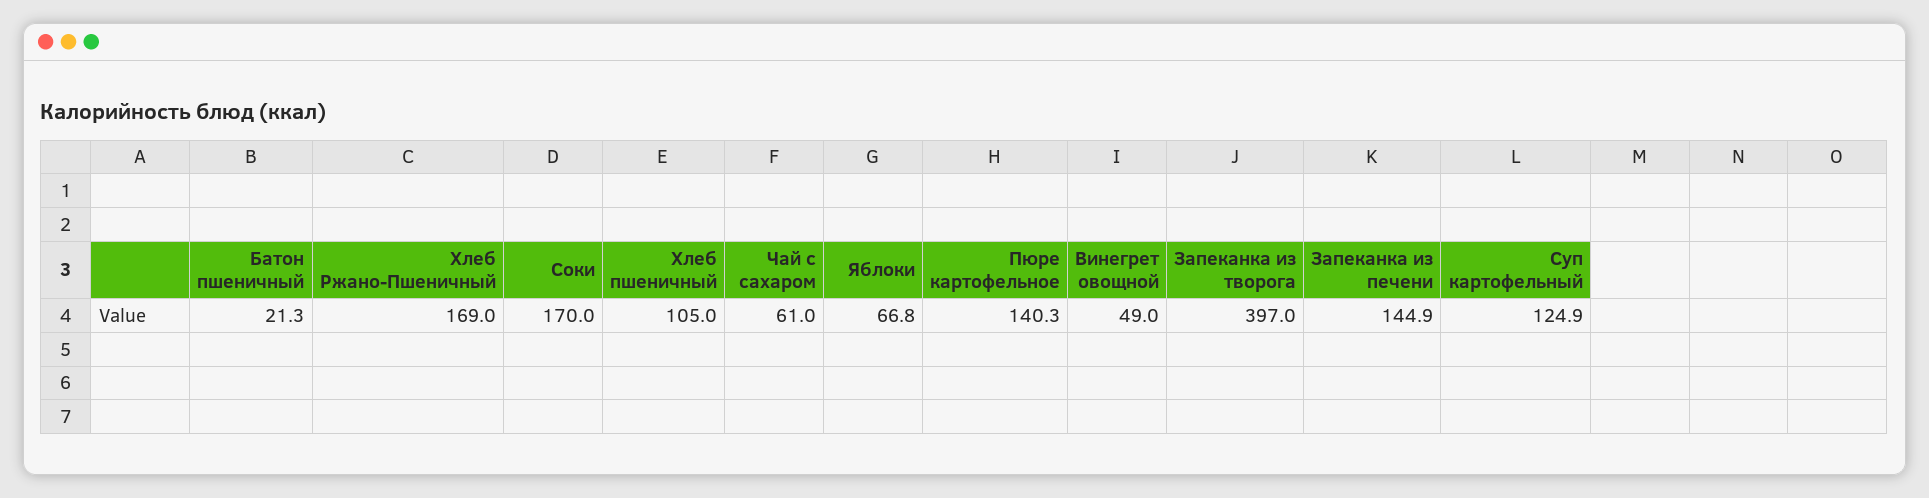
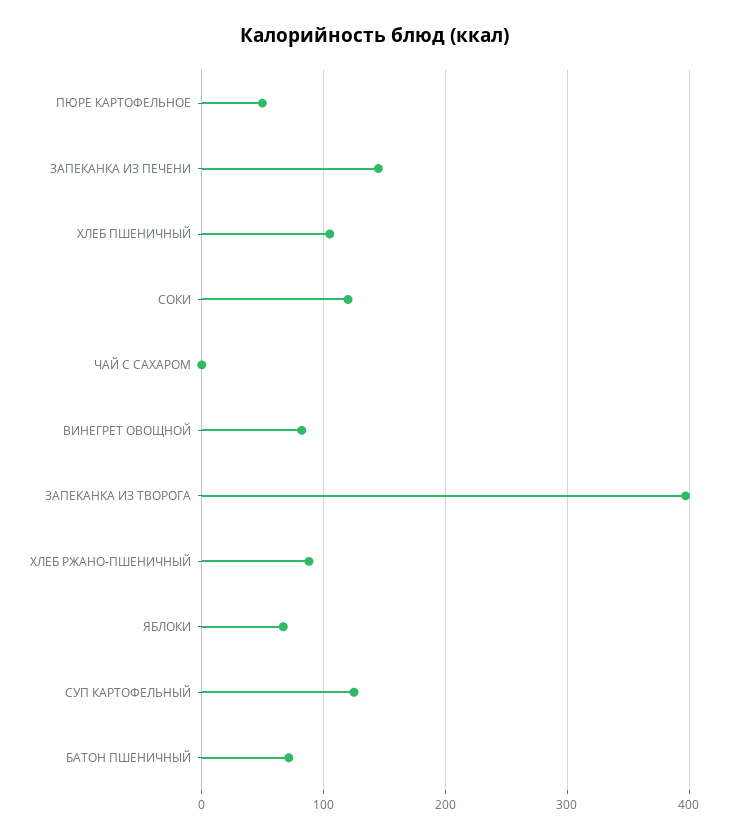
  {
-   "Батон пшеничный": 21.3,
+   "Батон пшеничный": 70,
-   "Хлеб Ржано-Пшеничный": 169,
+   "Хлеб Ржано-Пшеничный": 90,
-   "Соки": 170,
+   "Соки": 120,
    "Хлеб пшеничный": 105,
-   "Чай с сахаром": 61,
+   "Чай с сахаром": 0,
    "Яблоки": 66.8,
-   "Пюре картофельное": 140.3,
+   "Пюре картофельное": 50,
-   "Винегрет овощной": 49,
+   "Винегрет овощной": 80,
    "Запеканка из творога": 397,
    "Запеканка из печени": 144.9,
    "Суп картофельный": 124.9
  }

